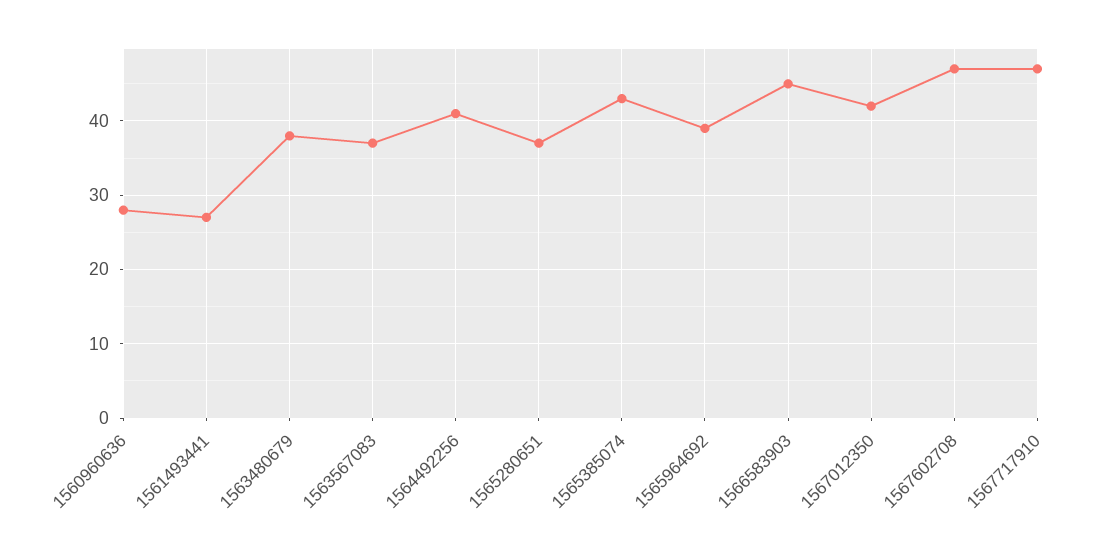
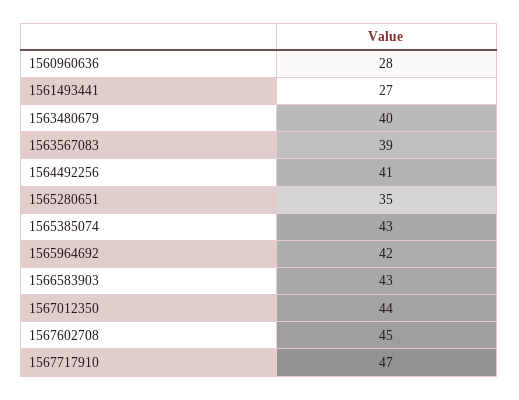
  {
    "1560960636": 28,
    "1561493441": 27,
-   "1563480679": 38,
+   "1563480679": 40,
-   "1563567083": 37,
+   "1563567083": 39,
    "1564492256": 41,
-   "1565280651": 37,
+   "1565280651": 35,
    "1565385074": 43,
-   "1565964692": 39,
+   "1565964692": 42,
-   "1566583903": 45,
+   "1566583903": 43,
-   "1567012350": 42,
+   "1567012350": 44,
-   "1567602708": 47,
+   "1567602708": 45,
    "1567717910": 47
  }

